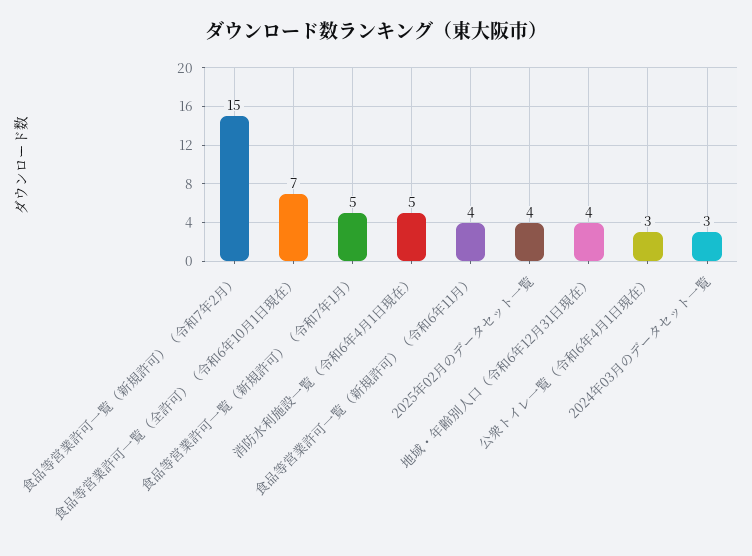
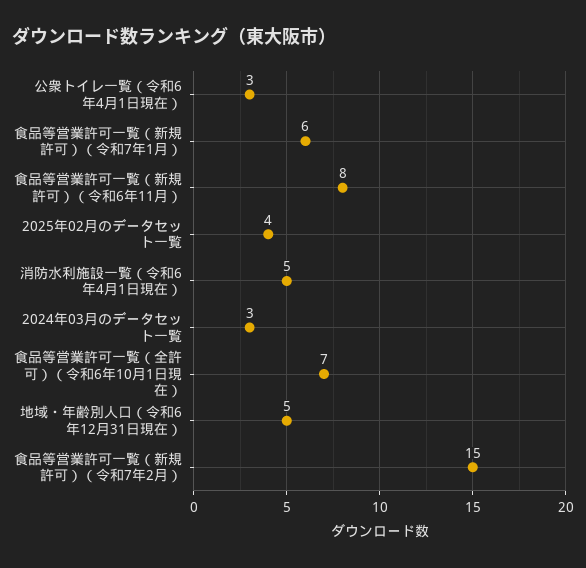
  {
    "食品等営業許可一覧（新規許可）（令和7年2月）": 15,
    "食品等営業許可一覧（全許可）（令和6年10月1日現在）": 7,
-   "食品等営業許可一覧（新規許可）（令和7年1月）": 5,
+   "食品等営業許可一覧（新規許可）（令和7年1月）": 6,
    "消防水利施設一覧（令和6年4月1日現在）": 5,
-   "食品等営業許可一覧（新規許可）（令和6年11月）": 4,
+   "食品等営業許可一覧（新規許可）（令和6年11月）": 8,
    "2025年02月のデータセット一覧": 4,
-   "地域・年齢別人口（令和6年12月31日現在）": 4,
+   "地域・年齢別人口（令和6年12月31日現在）": 5,
    "公衆トイレ一覧（令和6年4月1日現在）": 3,
    "2024年03月のデータセット一覧": 3
  }

